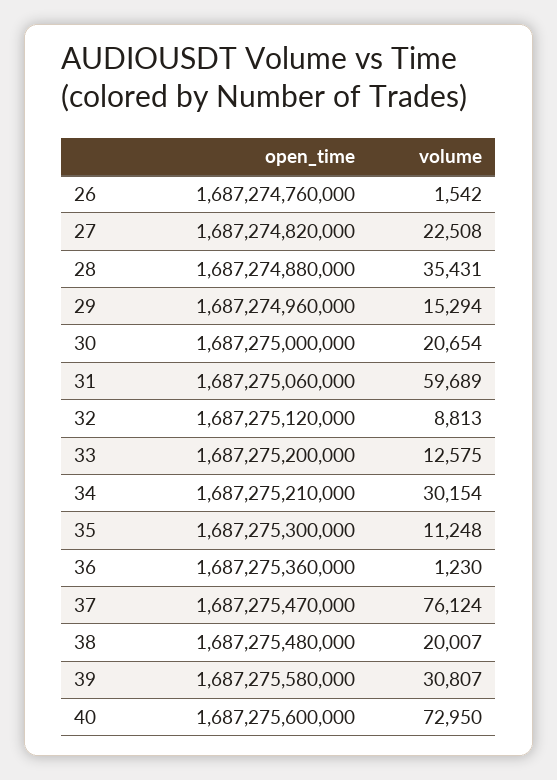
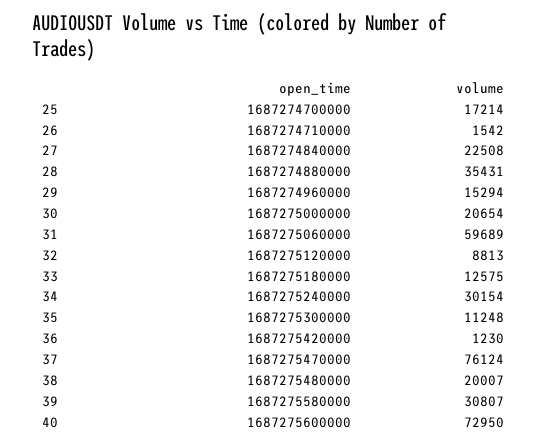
  {
    "open_time": {
-     "26": 1687274760000,
+     "26": 1687274710000,
-     "27": 1687274820000,
+     "27": 1687274840000,
      "28": 1687274880000,
      "29": 1687274960000,
      "30": 1687275000000,
      "31": 1687275060000,
      "32": 1687275120000,
-     "33": 1687275200000,
+     "33": 1687275180000,
-     "34": 1687275210000,
+     "34": 1687275240000,
      "35": 1687275300000,
-     "36": 1687275360000,
+     "36": 1687275420000,
      "37": 1687275470000,
      "38": 1687275480000,
      "39": 1687275580000,
-     "40": 1687275600000
+     "40": 1687275600000,
+     "25": 1687274700000
    },
    "volume": {
      "26": 1542,
      "27": 22508,
      "28": 35431,
      "29": 15294,
      "30": 20654,
      "31": 59689,
      "32": 8813,
      "33": 12575,
      "34": 30154,
      "35": 11248,
      "36": 1230,
      "37": 76124,
      "38": 20007,
      "39": 30807,
-     "40": 72950
+     "40": 72950,
+     "25": 17214
    }
  }

